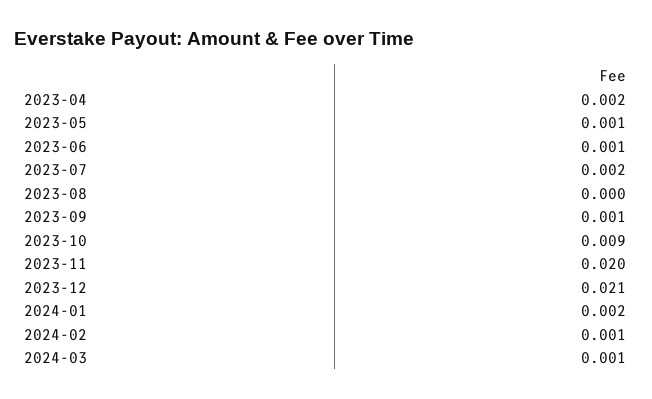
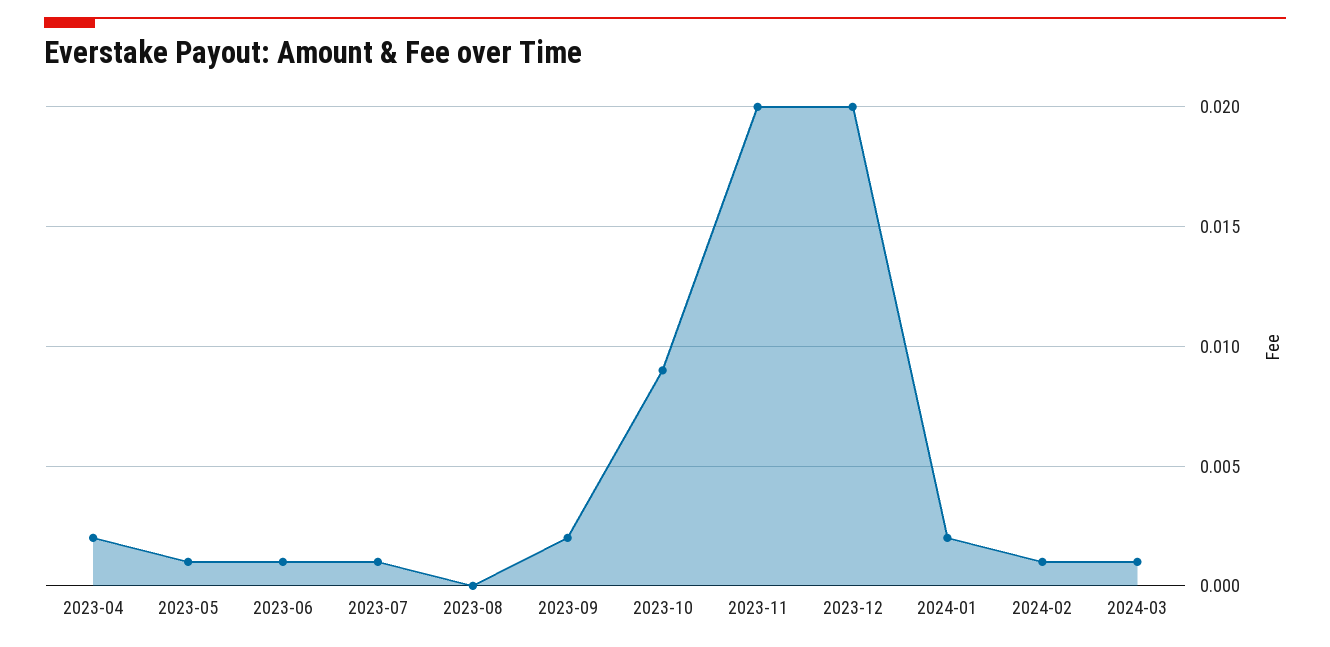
  {
    "2023-04": 0.002,
    "2023-05": 0.001,
    "2023-06": 0.001,
-   "2023-07": 0.002,
+   "2023-07": 0.001,
    "2023-08": 0,
-   "2023-09": 0.001,
+   "2023-09": 0.002,
    "2023-10": 0.009,
    "2023-11": 0.02,
-   "2023-12": 0.021,
+   "2023-12": 0.02,
    "2024-01": 0.002,
    "2024-02": 0.001,
    "2024-03": 0.001
  }

